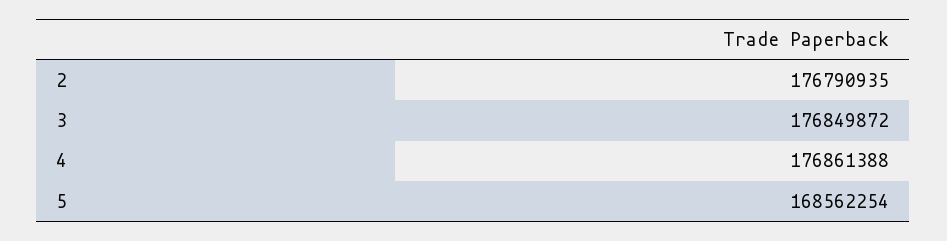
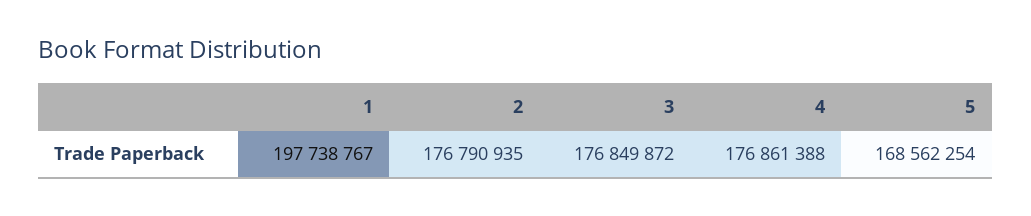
  {
    "2": 176790935,
    "3": 176849872,
    "4": 176861388,
-   "5": 168562254
+   "5": 168562254,
+   "1": 197738767
  }

